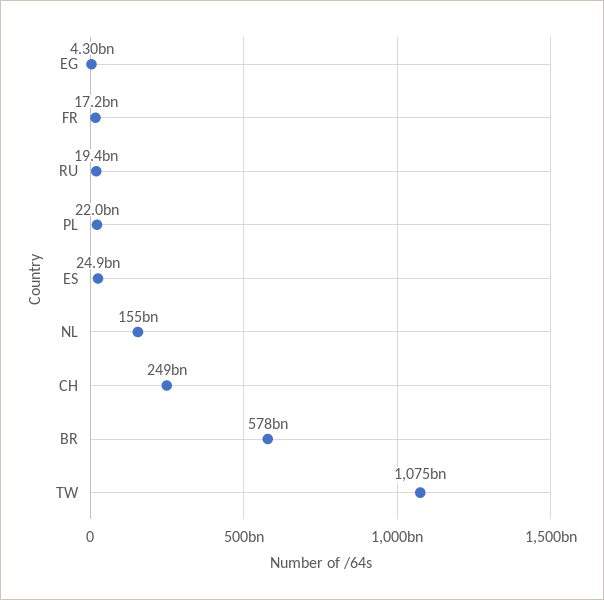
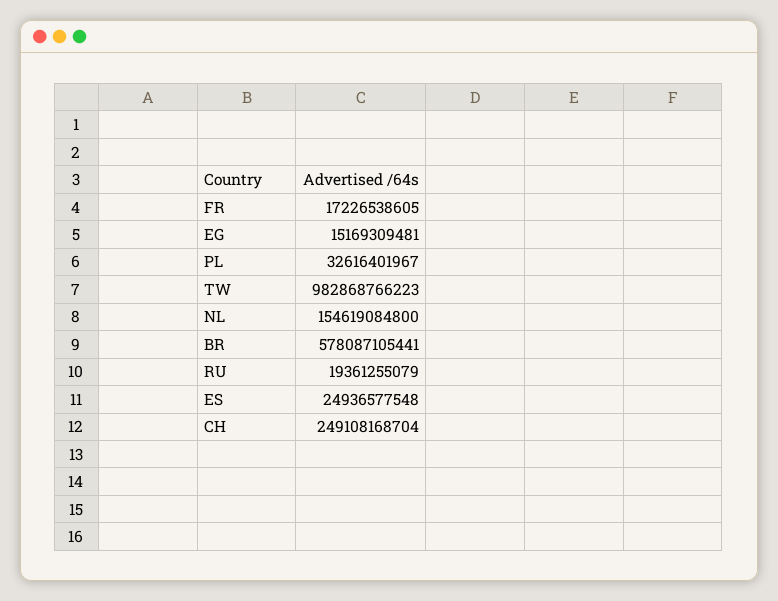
  {
-   "EG": 4300000000,
+   "EG": 15169309481,
    "FR": 17226538605,
    "RU": 19361255079,
-   "PL": 22000000000,
+   "PL": 32616401967,
    "ES": 24936577548,
    "NL": 154619084800,
    "CH": 249108168704,
    "BR": 578087105441,
-   "TW": 1075000000000
+   "TW": 982868766223
  }

